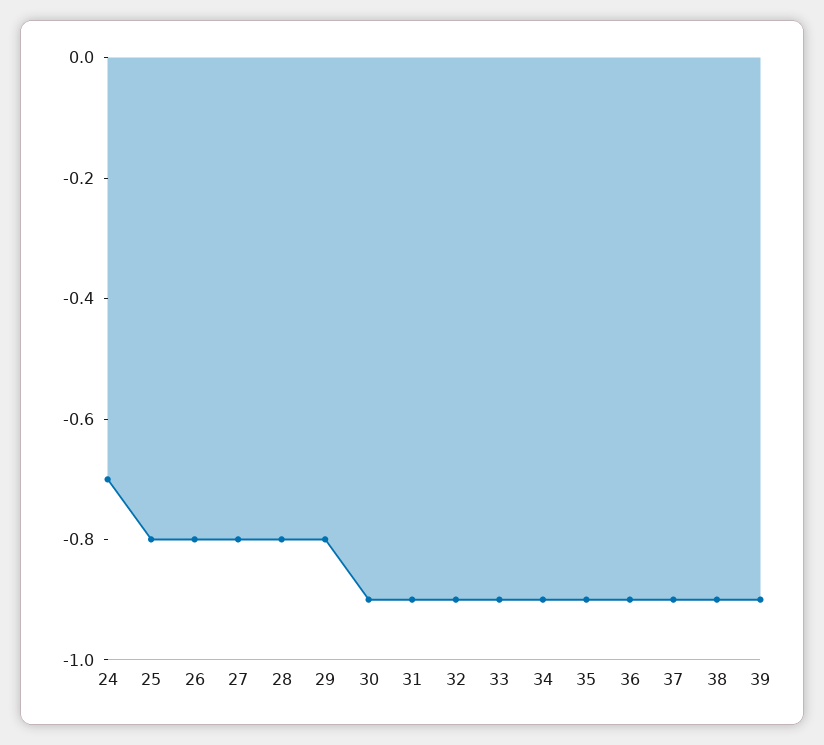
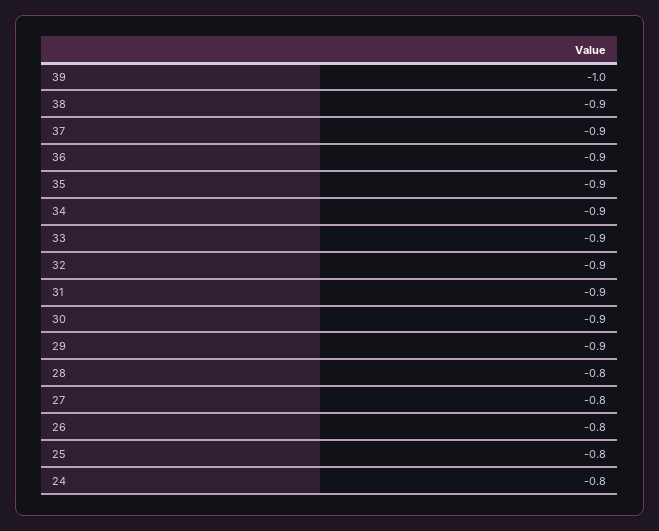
  {
-   "24": -0.7,
+   "24": -0.8,
    "25": -0.8,
    "26": -0.8,
    "27": -0.8,
    "28": -0.8,
-   "29": -0.8,
+   "29": -0.9,
    "30": -0.9,
    "31": -0.9,
    "32": -0.9,
    "33": -0.9,
    "34": -0.9,
    "35": -0.9,
    "36": -0.9,
    "37": -0.9,
    "38": -0.9,
-   "39": -0.9
+   "39": -1
  }

